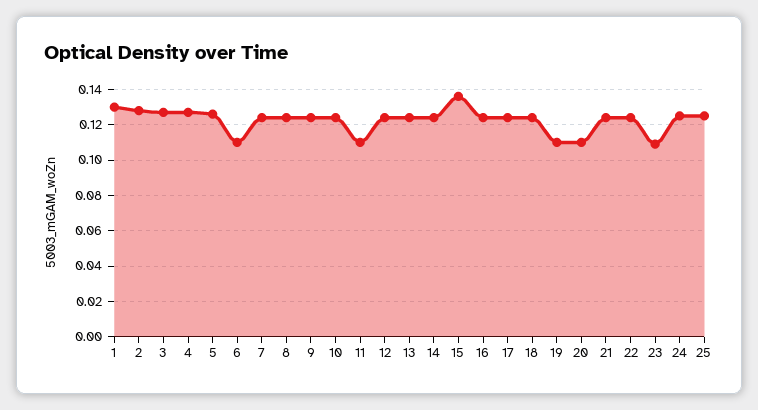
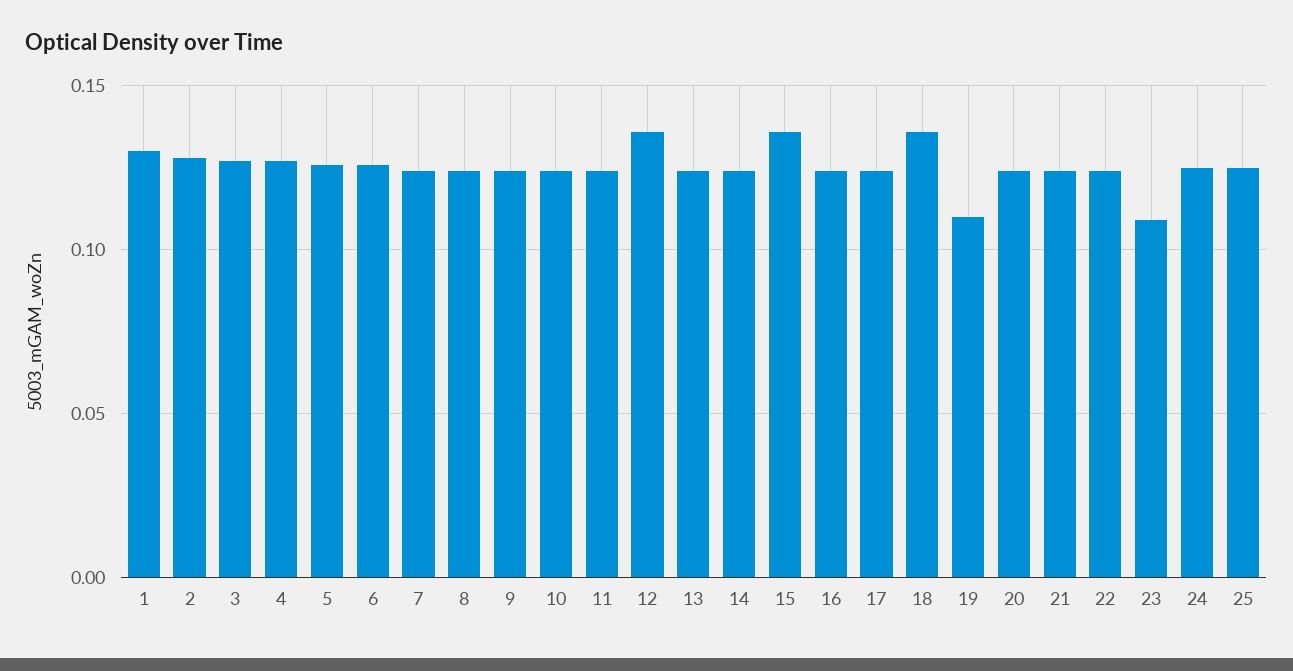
  {
    "1": 0.13,
    "2": 0.13,
    "3": 0.125,
    "4": 0.125,
    "5": 0.125,
-   "6": 0.11,
+   "6": 0.125,
    "7": 0.125,
    "8": 0.125,
    "9": 0.125,
    "10": 0.125,
-   "11": 0.11,
+   "11": 0.125,
-   "12": 0.125,
+   "12": 0.135,
    "13": 0.125,
    "14": 0.125,
    "15": 0.135,
    "16": 0.125,
    "17": 0.125,
-   "18": 0.125,
+   "18": 0.135,
    "19": 0.11,
-   "20": 0.11,
+   "20": 0.125,
    "21": 0.125,
    "22": 0.125,
    "23": 0.11,
    "24": 0.125,
    "25": 0.125
  }

